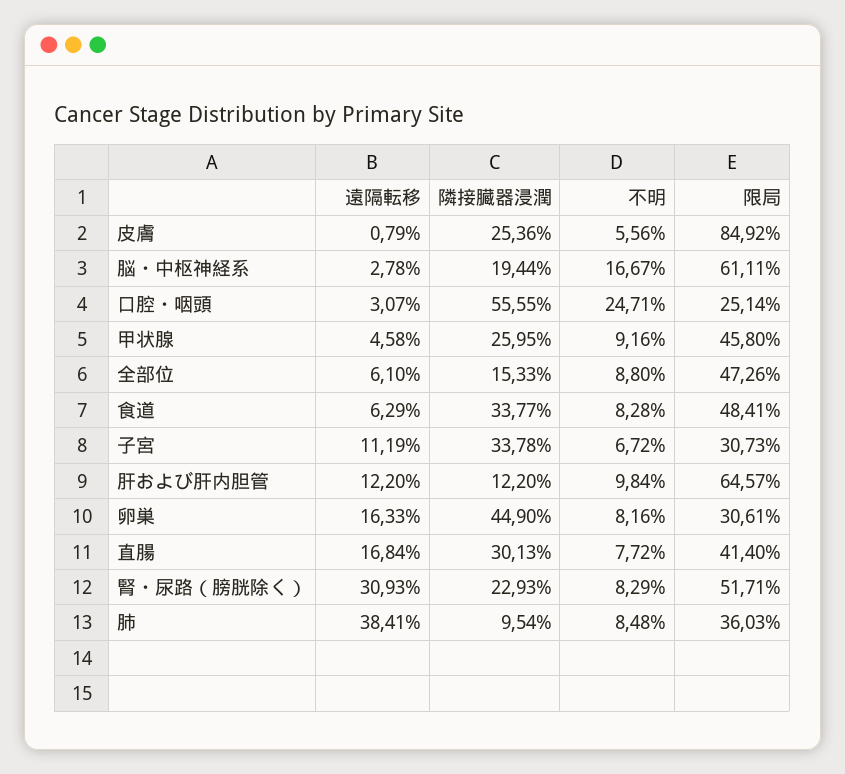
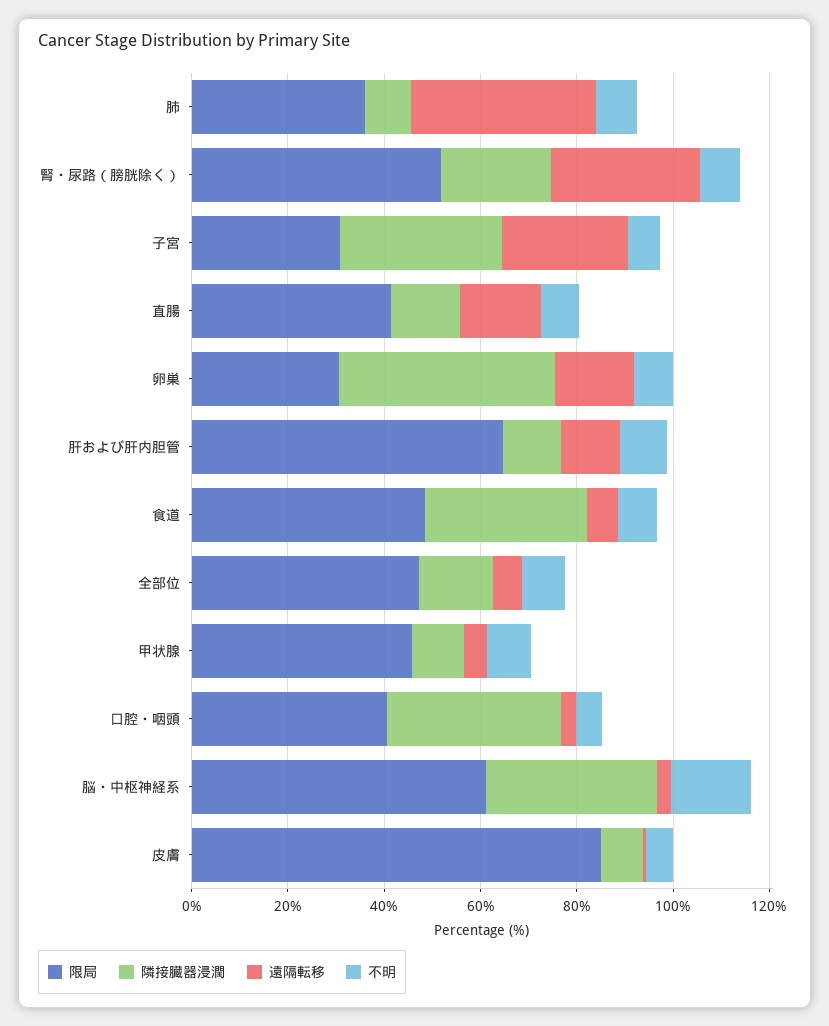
  {
    "遠隔転移": {
      "皮膚": 0.79,
      "脳・中枢神経系": 2.78,
      "口腔・咽頭": 3.07,
      "甲状腺": 4.58,
      "全部位": 6.1,
      "食道": 6.29,
-     "子宮": 11.19,
+     "子宮": 25,
      "肝および肝内胆管": 12.2,
      "卵巣": 16.33,
      "直腸": 16.84,
      "腎・尿路（膀胱除く）": 30.93,
      "肺": 38.41
    },
    "隣接臓器浸潤": {
-     "皮膚": 25.36,
+     "皮膚": 10,
-     "脳・中枢神経系": 19.44,
+     "脳・中枢神経系": 35,
-     "口腔・咽頭": 55.55,
+     "口腔・咽頭": 35,
-     "甲状腺": 25.95,
+     "甲状腺": 10,
      "全部位": 15.33,
      "食道": 33.77,
      "子宮": 33.78,
      "肝および肝内胆管": 12.2,
      "卵巣": 44.9,
-     "直腸": 30.13,
+     "直腸": 15,
      "腎・尿路（膀胱除く）": 22.93,
      "肺": 9.54
    },
    "不明": {
      "皮膚": 5.56,
      "脳・中枢神経系": 16.67,
-     "口腔・咽頭": 24.71,
+     "口腔・咽頭": 5,
      "甲状腺": 9.16,
      "全部位": 8.8,
      "食道": 8.28,
      "子宮": 6.72,
      "肝および肝内胆管": 9.84,
      "卵巣": 8.16,
      "直腸": 7.72,
      "腎・尿路（膀胱除く）": 8.29,
      "肺": 8.48
    },
    "限局": {
      "皮膚": 84.92,
      "脳・中枢神経系": 61.11,
-     "口腔・咽頭": 25.14,
+     "口腔・咽頭": 40,
      "甲状腺": 45.8,
      "全部位": 47.26,
      "食道": 48.41,
      "子宮": 30.73,
      "肝および肝内胆管": 64.57,
      "卵巣": 30.61,
      "直腸": 41.4,
      "腎・尿路（膀胱除く）": 51.71,
      "肺": 36.03
    }
  }

